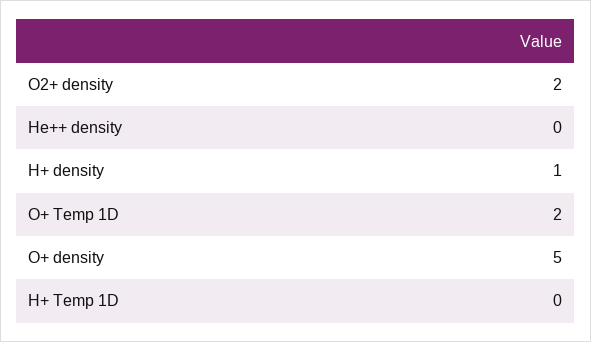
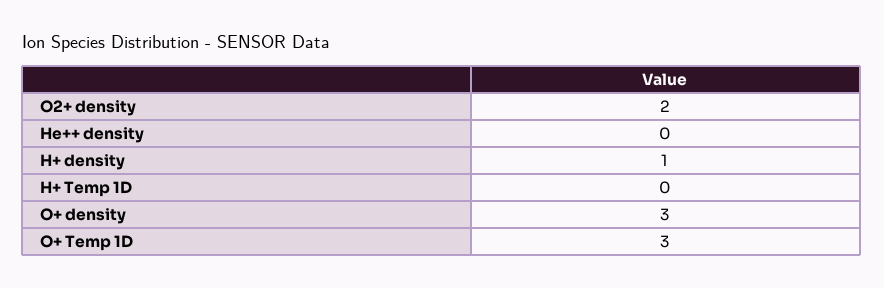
  {
    "O2+ density": 2,
    "He++ density": 0,
    "H+ density": 1,
-   "O+ Temp 1D": 2,
+   "O+ Temp 1D": 3,
-   "O+ density": 5,
+   "O+ density": 3,
    "H+ Temp 1D": 0
  }

